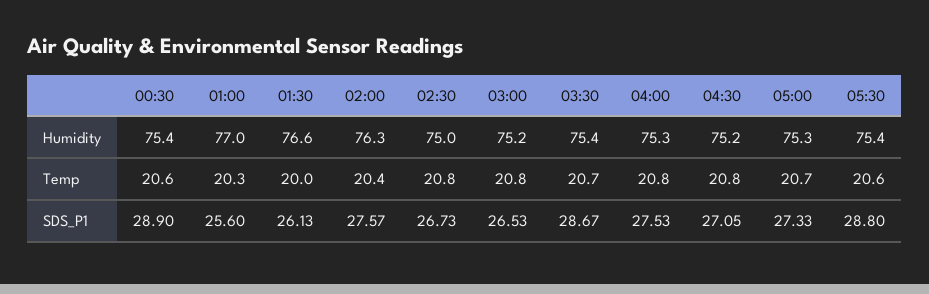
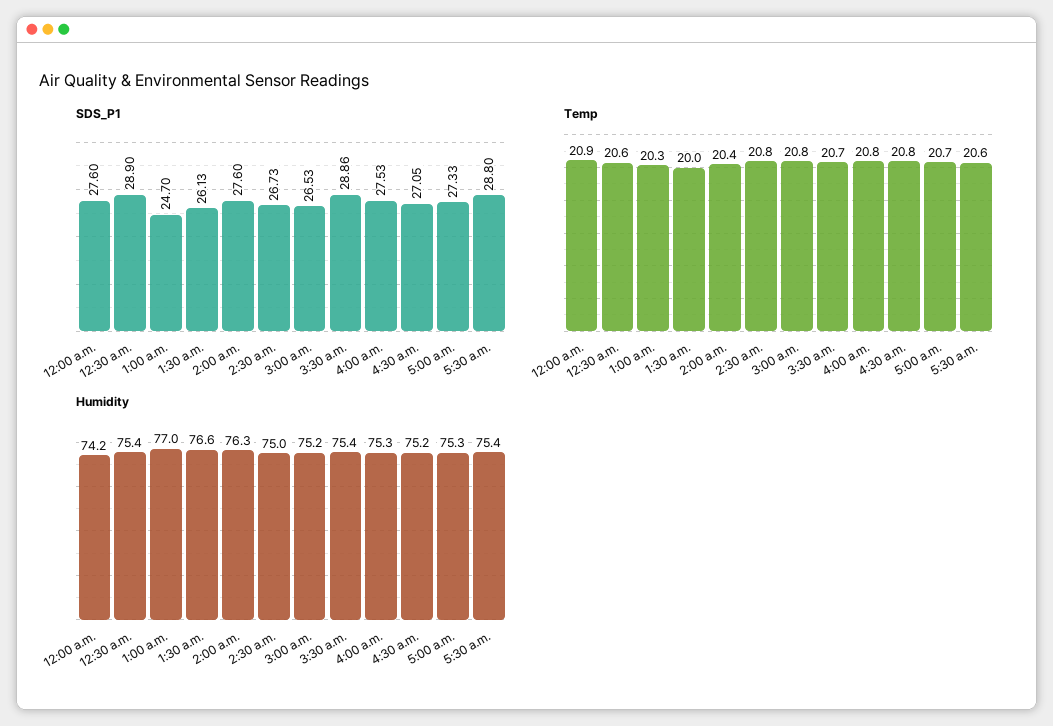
  {
    "Humidity": {
      "00:30": 75.4,
      "01:00": 77,
      "01:30": 76.6,
      "02:00": 76.3,
      "02:30": 75,
      "03:00": 75.2,
      "03:30": 75.4,
      "04:00": 75.3,
      "04:30": 75.2,
      "05:00": 75.3,
-     "05:30": 75.4
+     "05:30": 75.4,
+     "12:00 a.m.": 74.2
    },
    "Temp": {
      "00:30": 20.6,
      "01:00": 20.3,
      "01:30": 20,
      "02:00": 20.4,
      "02:30": 20.8,
      "03:00": 20.8,
      "03:30": 20.7,
      "04:00": 20.8,
      "04:30": 20.8,
      "05:00": 20.7,
-     "05:30": 20.6
+     "05:30": 20.6,
+     "12:00 a.m.": 20.9
    },
    "SDS_P1": {
      "00:30": 28.9,
-     "01:00": 25.6,
+     "01:00": 24.7,
      "01:30": 26.13,
-     "02:00": 27.57,
+     "02:00": 27.6,
      "02:30": 26.73,
      "03:00": 26.53,
-     "03:30": 28.67,
+     "03:30": 28.86,
      "04:00": 27.53,
      "04:30": 27.05,
      "05:00": 27.33,
-     "05:30": 28.8
+     "05:30": 28.8,
+     "12:00 a.m.": 27.6
    }
  }

